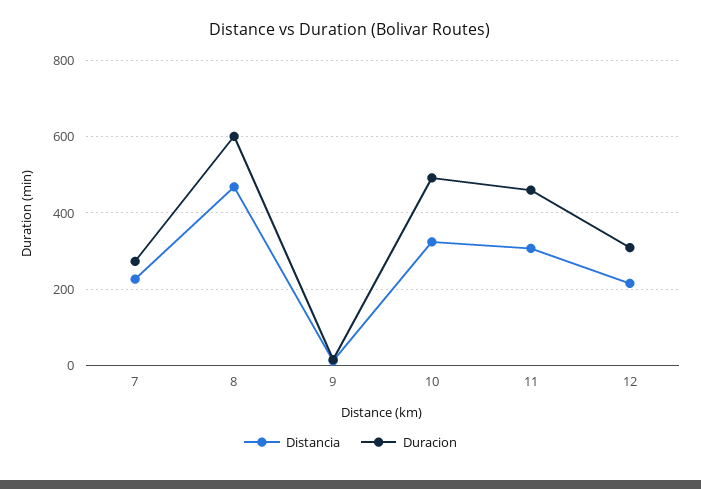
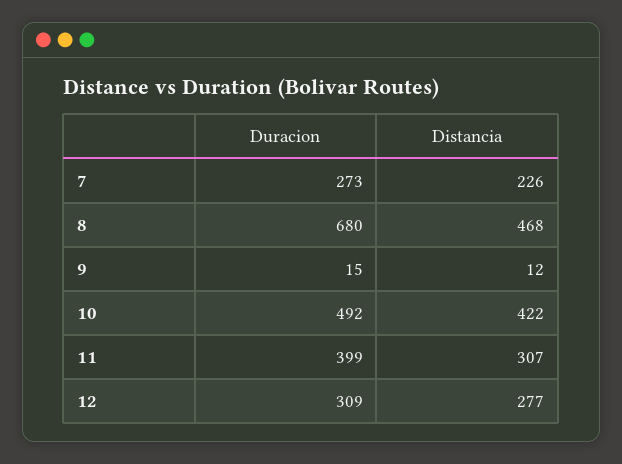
  {
    "Distancia": {
      "7": 226,
      "8": 468,
      "9": 12,
-     "10": 320,
+     "10": 422,
      "11": 307,
-     "12": 220
+     "12": 277
    },
    "Duracion": {
      "7": 273,
-     "8": 600,
+     "8": 680,
      "9": 15,
      "10": 492,
-     "11": 460,
+     "11": 399,
      "12": 309
    }
  }

